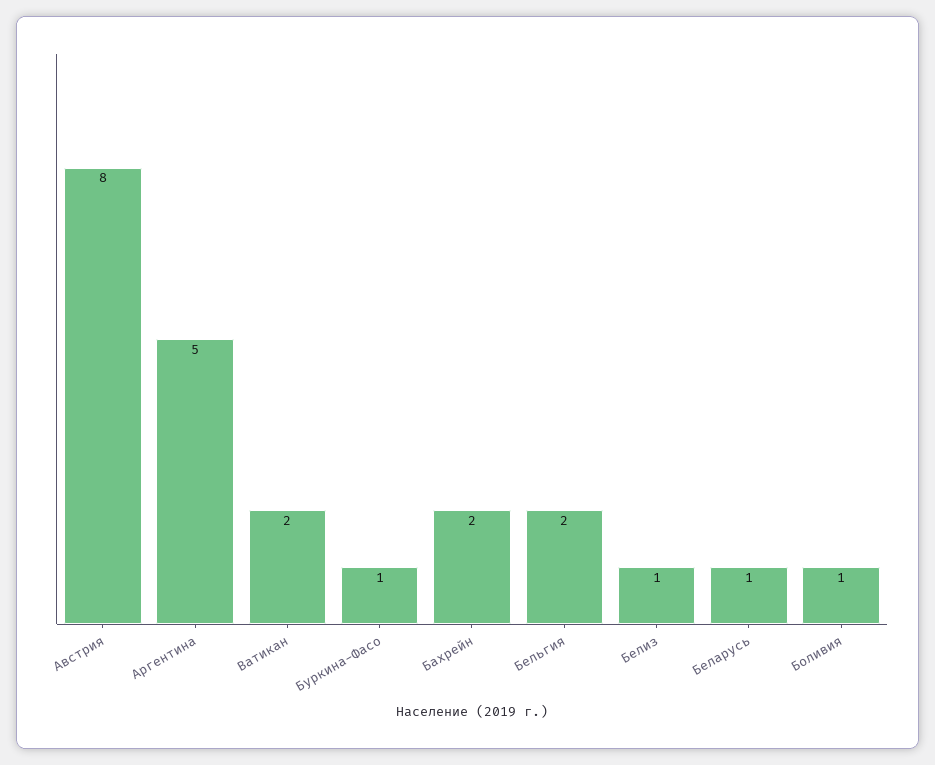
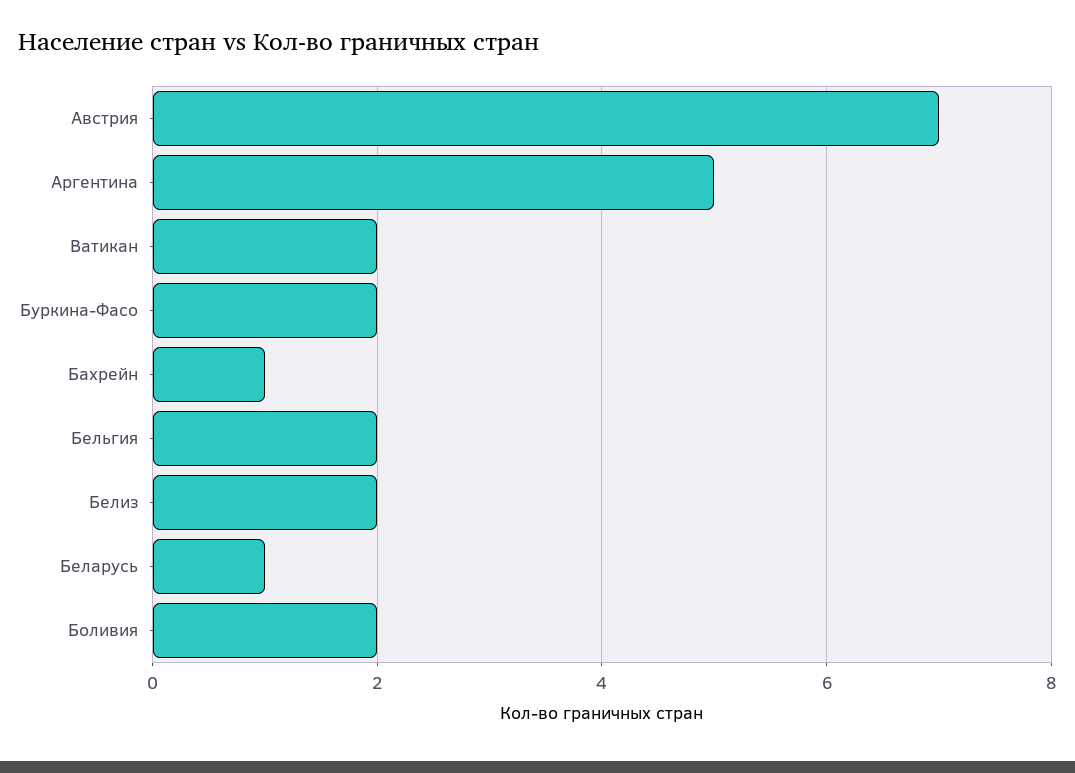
  {
-   "Австрия": 8,
+   "Австрия": 7,
    "Аргентина": 5,
    "Ватикан": 2,
-   "Буркина-Фасо": 1,
+   "Буркина-Фасо": 2,
-   "Бахрейн": 2,
+   "Бахрейн": 1,
    "Бельгия": 2,
-   "Белиз": 1,
+   "Белиз": 2,
    "Беларусь": 1,
-   "Боливия": 1
+   "Боливия": 2
  }

